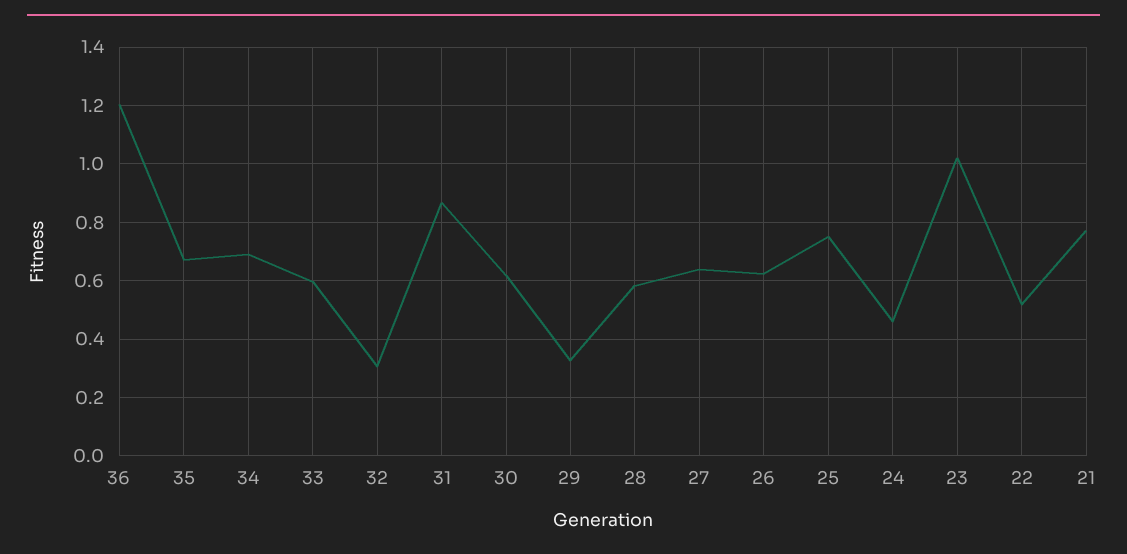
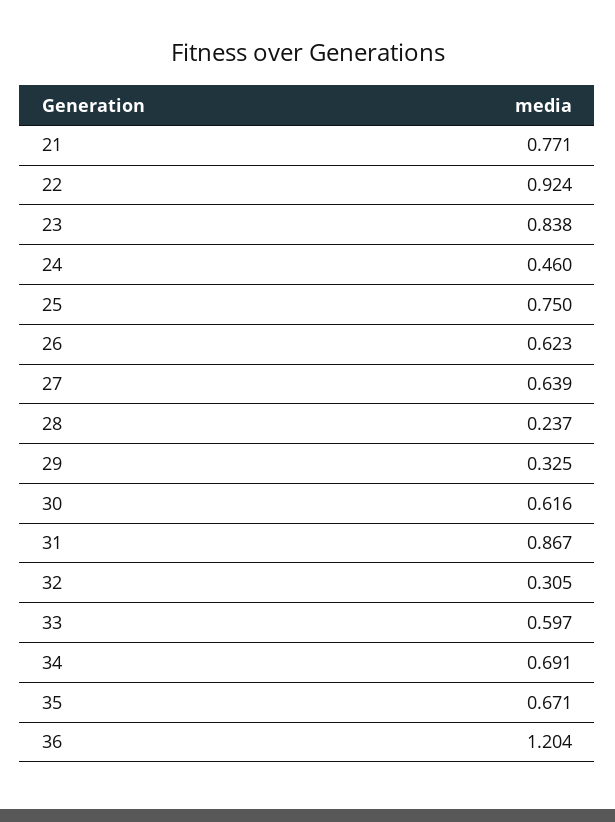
  {
    "36": 1.204,
    "35": 0.671,
    "34": 0.691,
    "33": 0.597,
    "32": 0.305,
    "31": 0.867,
    "30": 0.616,
    "29": 0.325,
-   "28": 0.575,
+   "28": 0.237,
    "27": 0.639,
    "26": 0.623,
    "25": 0.75,
    "24": 0.46,
-   "23": 1.025,
+   "23": 0.838,
-   "22": 0.525,
+   "22": 0.924,
    "21": 0.771
  }

